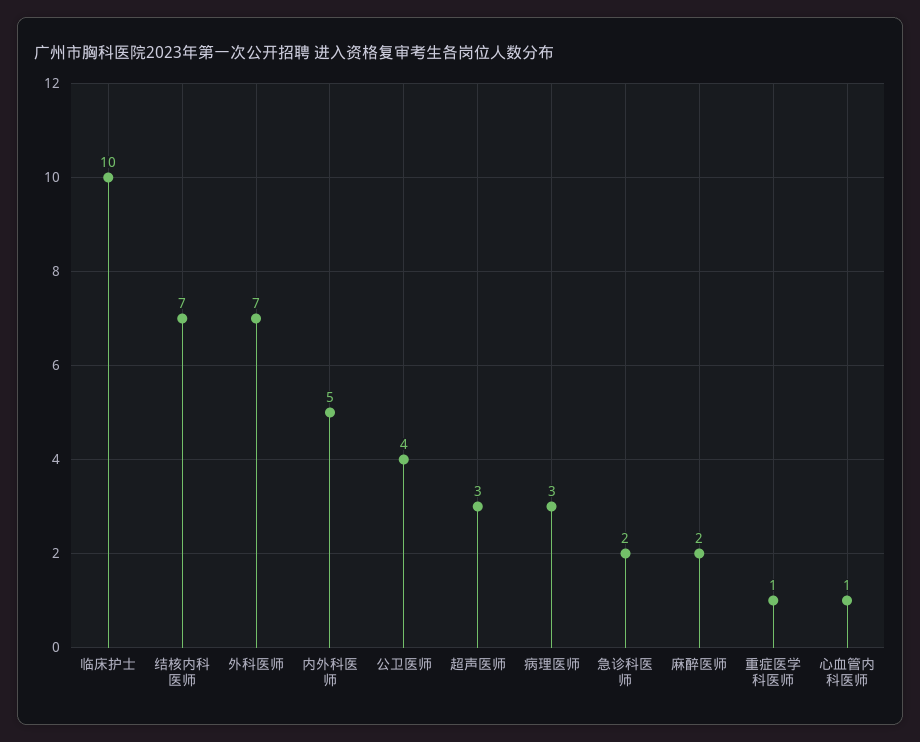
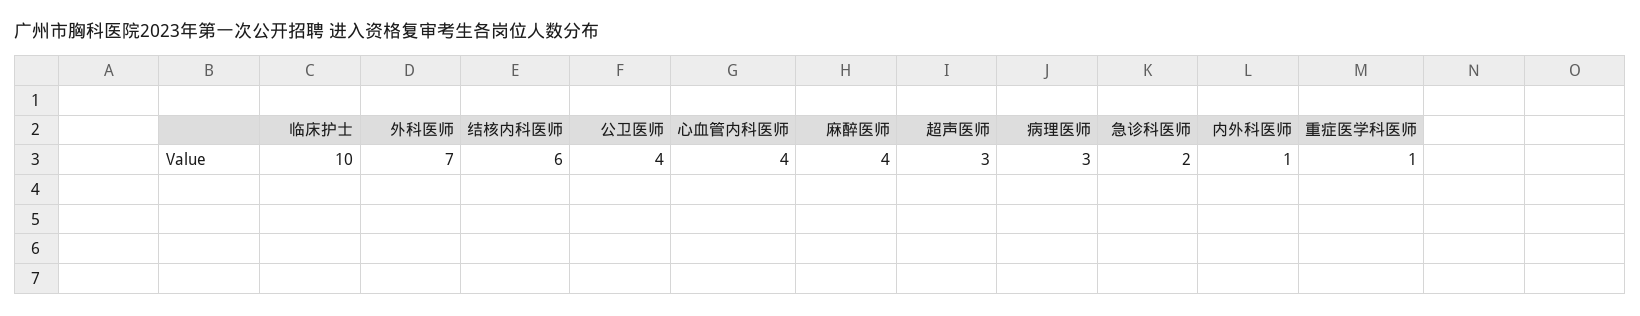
  {
    "临床护士": 10,
-   "结核内科医师": 7,
+   "结核内科医师": 6,
    "外科医师": 7,
-   "内外科医师": 5,
+   "内外科医师": 1,
    "公卫医师": 4,
    "超声医师": 3,
    "病理医师": 3,
    "急诊科医师": 2,
-   "麻醉医师": 2,
+   "麻醉医师": 4,
    "重症医学科医师": 1,
-   "心血管内科医师": 1
+   "心血管内科医师": 4
  }

